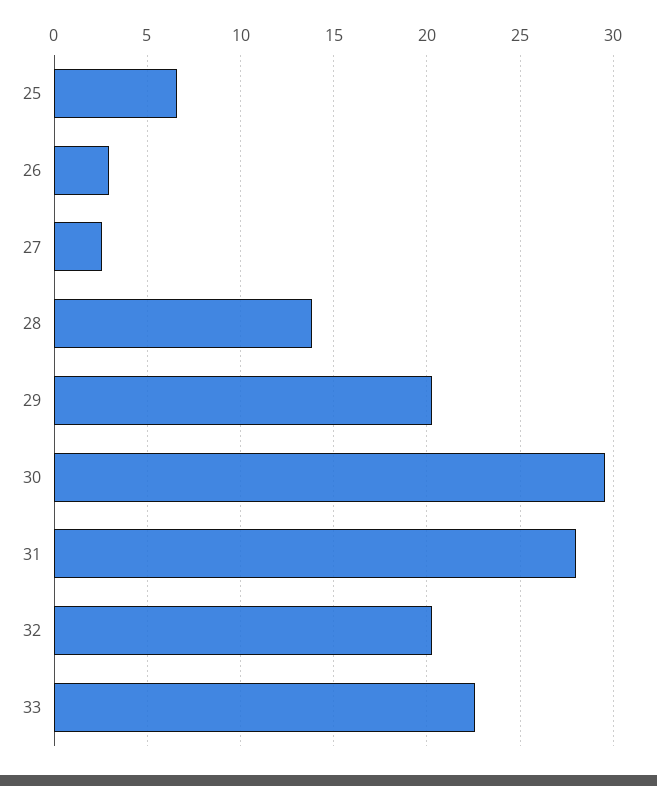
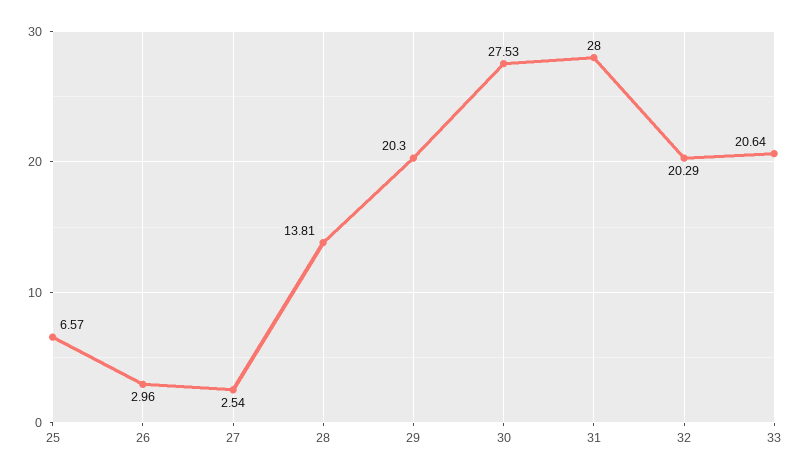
  {
    "25": 6.57,
    "26": 2.96,
    "27": 2.54,
    "28": 13.81,
    "29": 20.3,
-   "30": 29.5,
+   "30": 27.53,
    "31": 28,
    "32": 20.29,
-   "33": 22.5
+   "33": 20.64
  }

